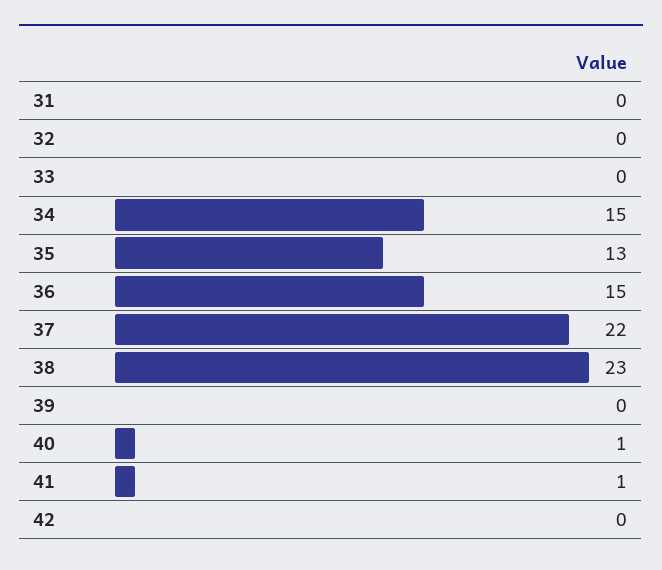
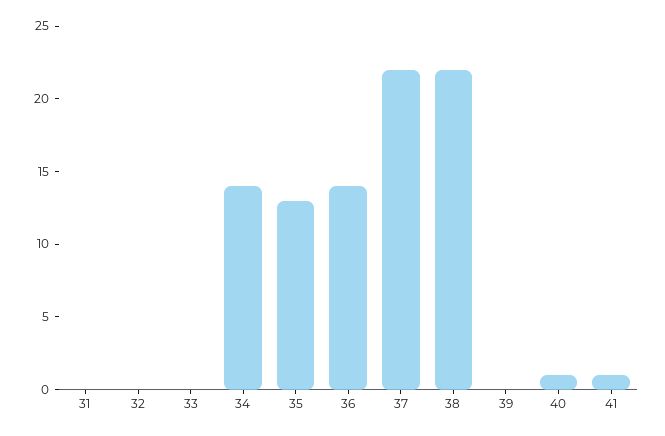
  {
    "31": 0,
    "32": 0,
    "33": 0,
-   "34": 15,
+   "34": 14,
    "35": 13,
-   "36": 15,
+   "36": 14,
    "37": 22,
-   "38": 23,
+   "38": 22,
    "39": 0,
    "40": 1,
-   "41": 1,
+   "41": 1
-   "42": 0
  }

